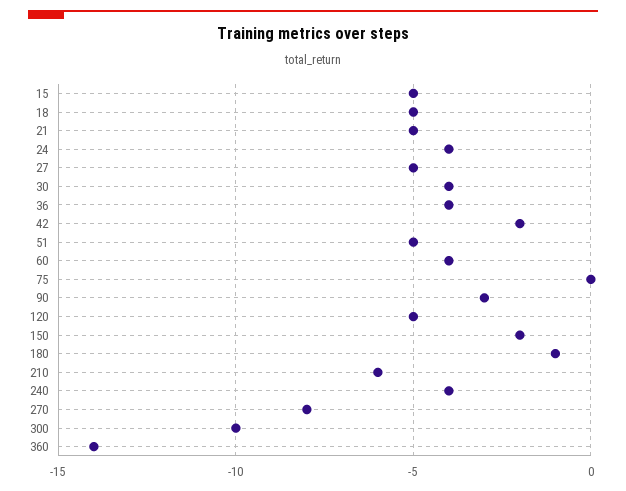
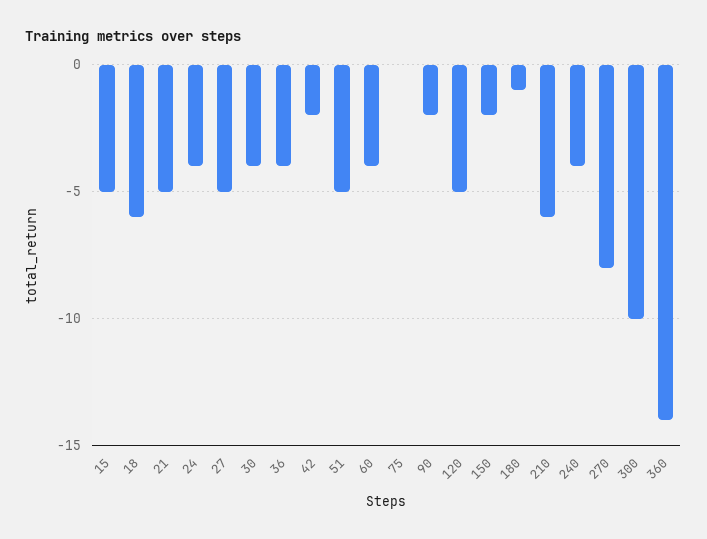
  {
    "15": -5,
-   "18": -5,
+   "18": -6,
    "21": -5,
    "24": -4,
    "27": -5,
    "30": -4,
    "36": -4,
    "42": -2,
    "51": -5,
    "60": -4,
    "75": 0,
-   "90": -3,
+   "90": -2,
    "120": -5,
    "150": -2,
    "180": -1,
    "210": -6,
    "240": -4,
    "270": -8,
    "300": -10,
    "360": -14
  }

